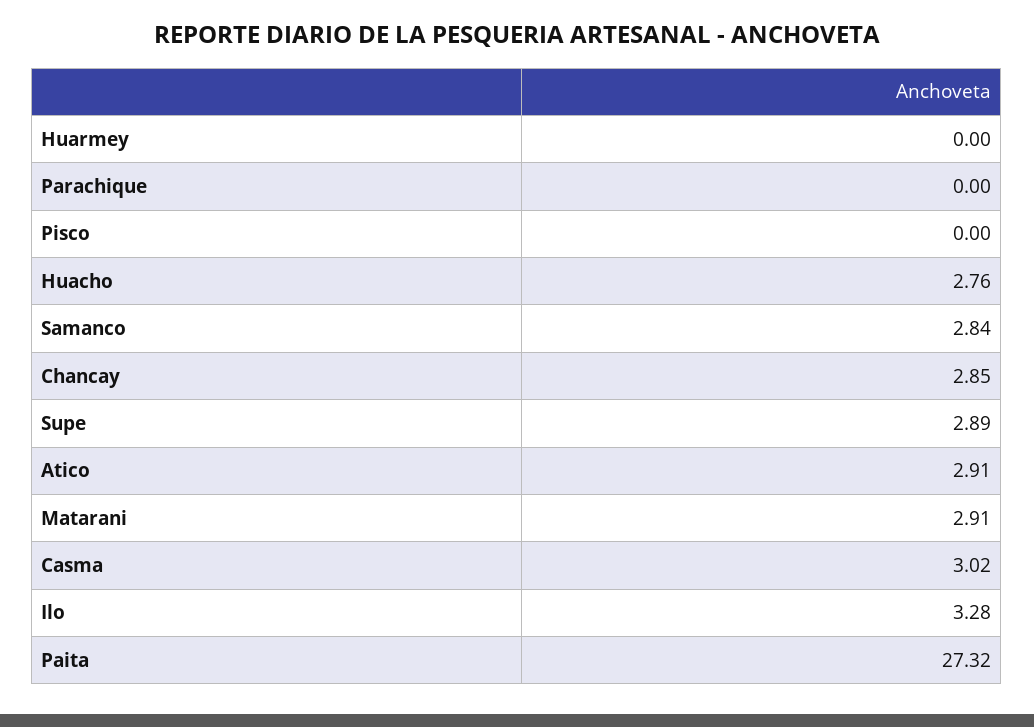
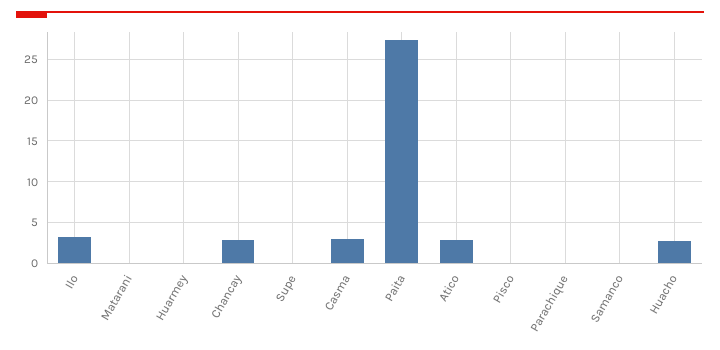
  {
    "Huarmey": 0,
    "Parachique": 0,
    "Pisco": 0,
    "Huacho": 2.76,
-   "Samanco": 2.84,
+   "Samanco": 0,
    "Chancay": 2.85,
-   "Supe": 2.89,
+   "Supe": 0,
    "Atico": 2.91,
-   "Matarani": 2.91,
+   "Matarani": 0,
    "Casma": 3.02,
    "Ilo": 3.28,
    "Paita": 27.32
  }

